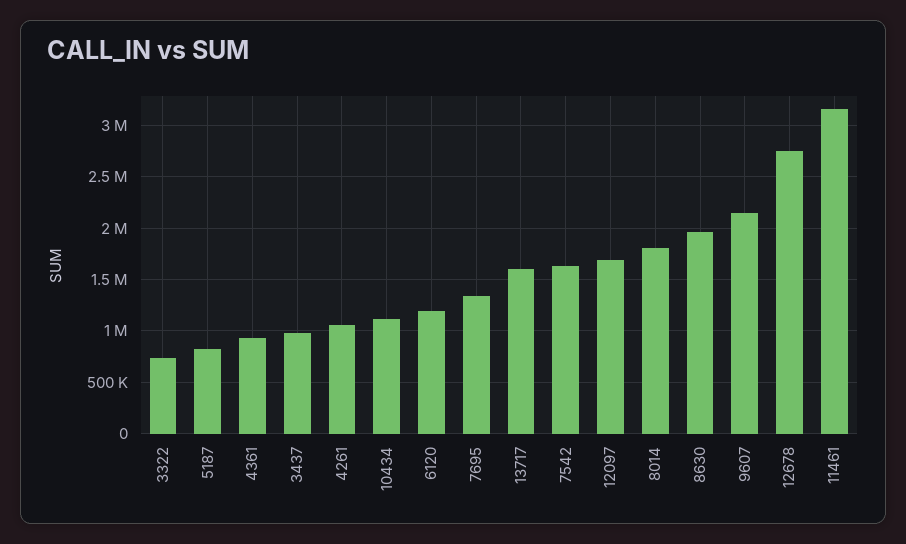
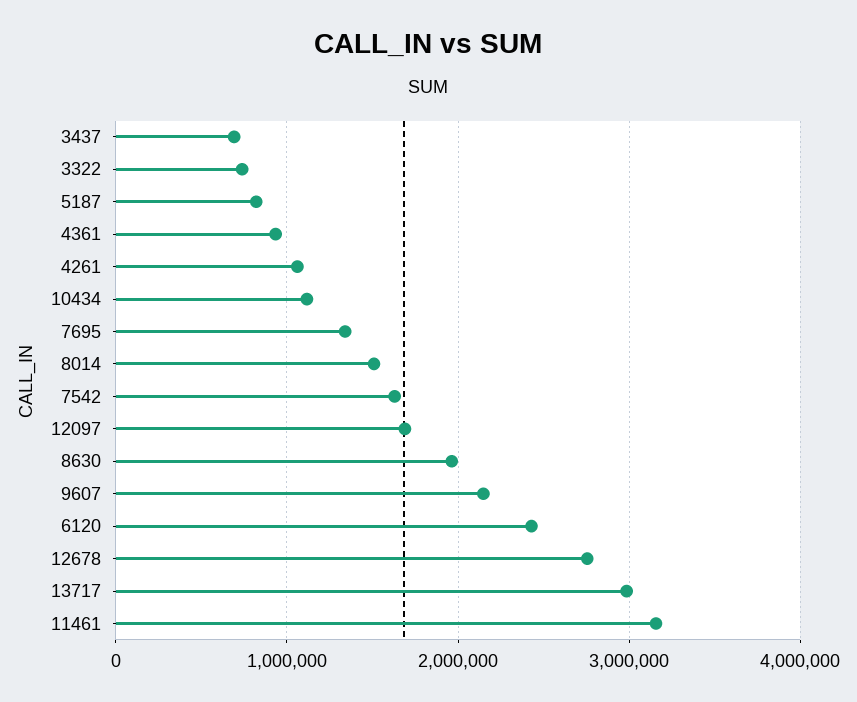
  {
    "3322": 700000,
    "5187": 800000,
    "4361": 900000,
-   "3437": 1000000,
+   "3437": 700000,
    "4261": 1100000,
    "10434": 1100000,
-   "6120": 1200000,
+   "6120": 2400000,
    "7695": 1300000,
-   "13717": 1600000,
+   "13717": 3000000,
    "7542": 1600000,
    "12097": 1700000,
-   "8014": 1800000,
+   "8014": 1500000,
    "8630": 2000000,
    "9607": 2100000,
    "12678": 2800000,
    "11461": 3200000
  }

